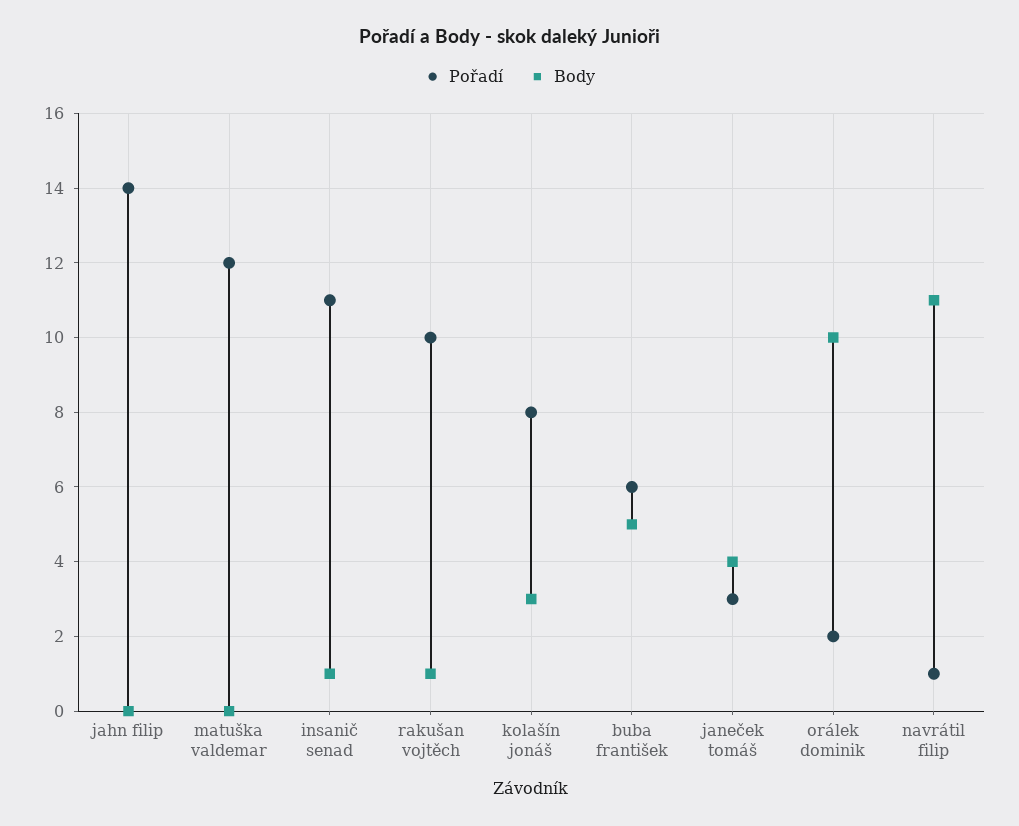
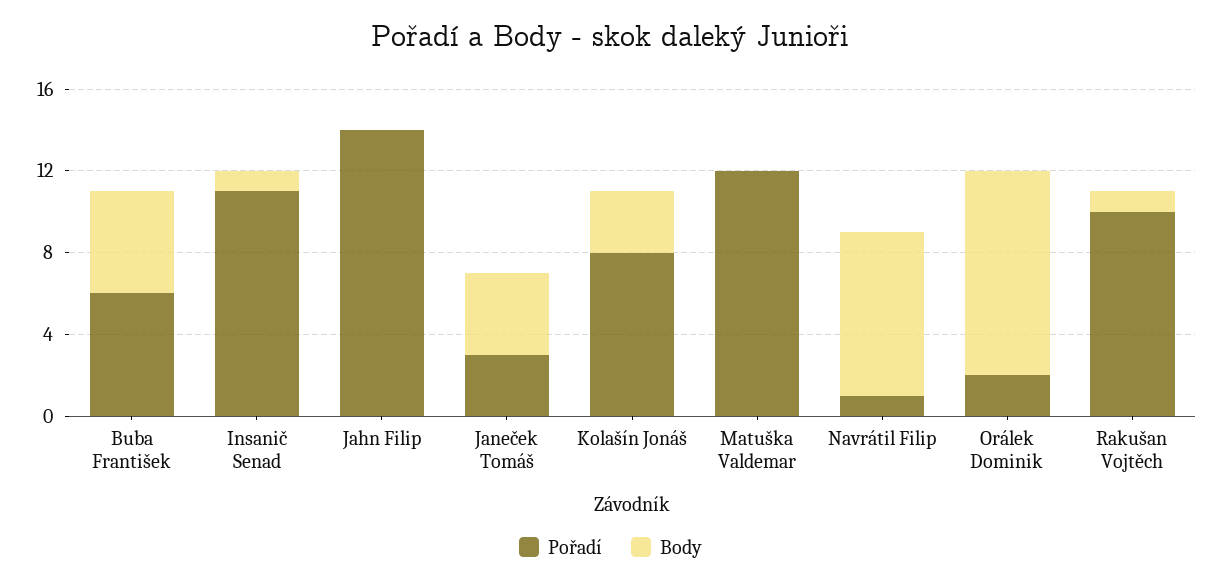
  {
    "Pořadí": {
      "jahn filip": 14,
      "matuška valdemar": 12,
      "insanič senad": 11,
      "rakušan vojtěch": 10,
      "kolašín jonáš": 8,
      "buba františek": 6,
      "janeček tomáš": 3,
      "orálek dominik": 2,
      "navrátil filip": 1
    },
    "Body": {
      "jahn filip": 0,
      "matuška valdemar": 0,
      "insanič senad": 1,
      "rakušan vojtěch": 1,
      "kolašín jonáš": 3,
      "buba františek": 5,
      "janeček tomáš": 4,
      "orálek dominik": 10,
-     "navrátil filip": 11
+     "navrátil filip": 8
    }
  }

